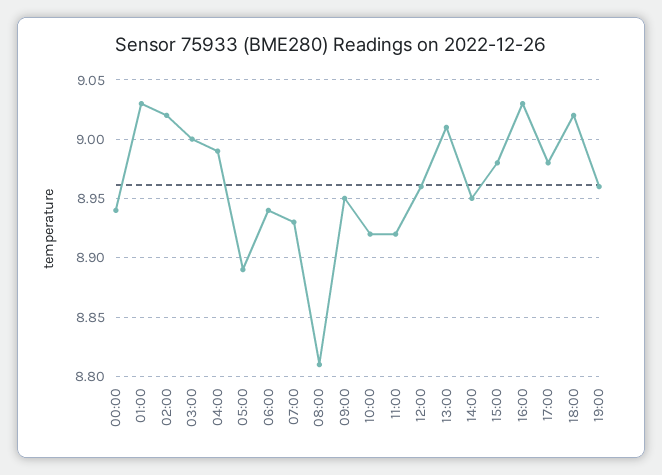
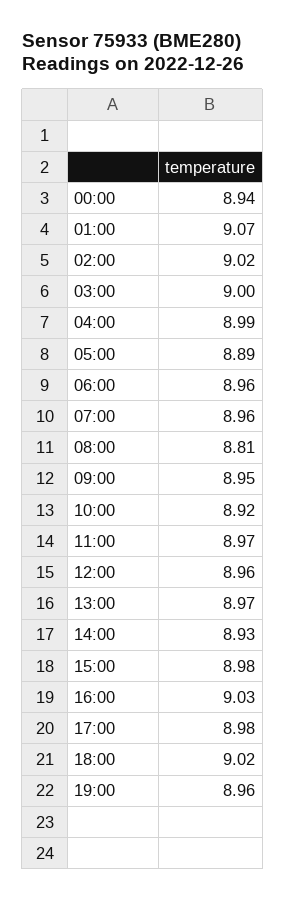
  {
    "00:00": 8.94,
-   "01:00": 9.03,
+   "01:00": 9.07,
    "02:00": 9.02,
    "03:00": 9,
    "04:00": 8.99,
    "05:00": 8.89,
-   "06:00": 8.94,
+   "06:00": 8.96,
-   "07:00": 8.93,
+   "07:00": 8.96,
    "08:00": 8.81,
    "09:00": 8.95,
    "10:00": 8.92,
-   "11:00": 8.92,
+   "11:00": 8.97,
    "12:00": 8.96,
-   "13:00": 9.01,
+   "13:00": 8.97,
-   "14:00": 8.95,
+   "14:00": 8.93,
    "15:00": 8.98,
    "16:00": 9.03,
    "17:00": 8.98,
    "18:00": 9.02,
    "19:00": 8.96
  }

